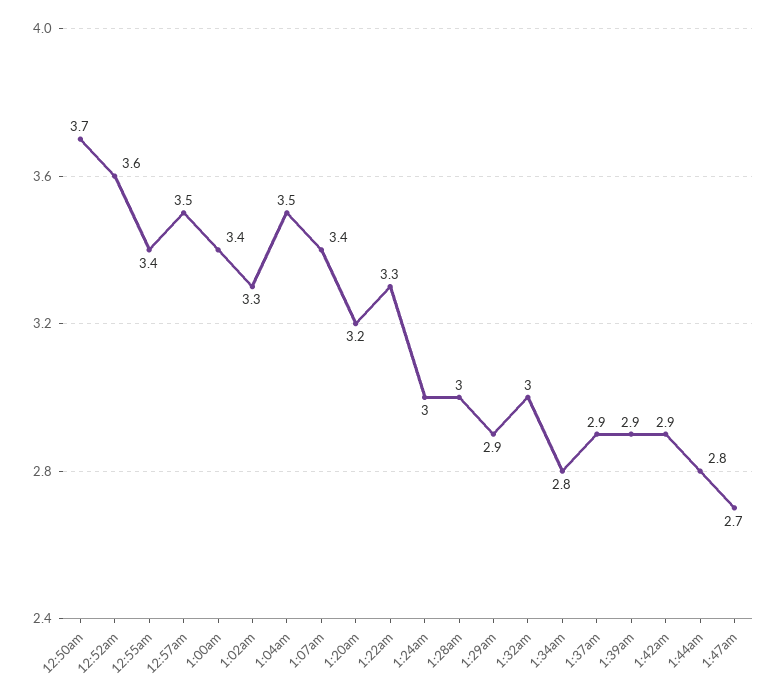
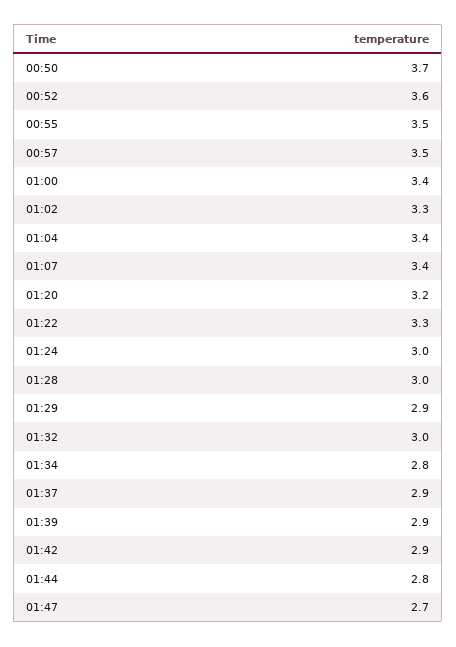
  {
    "12:50am": 3.7,
    "12:52am": 3.6,
-   "12:55am": 3.4,
+   "12:55am": 3.5,
    "12:57am": 3.5,
    "1:00am": 3.4,
    "1:02am": 3.3,
-   "1:04am": 3.5,
+   "1:04am": 3.4,
    "1:07am": 3.4,
    "1:20am": 3.2,
    "1:22am": 3.3,
    "1:24am": 3,
    "1:28am": 3,
    "1:29am": 2.9,
    "1:32am": 3,
    "1:34am": 2.8,
    "1:37am": 2.9,
    "1:39am": 2.9,
    "1:42am": 2.9,
    "1:44am": 2.8,
    "1:47am": 2.7
  }

